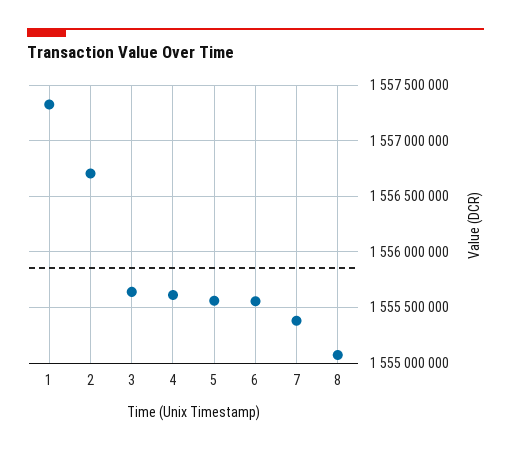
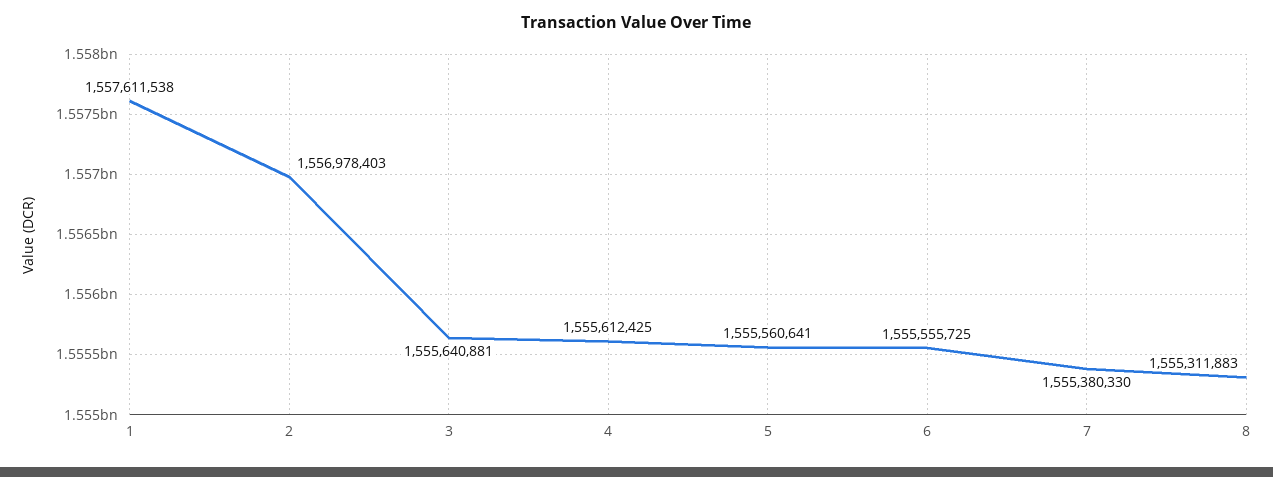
  {
-   "1": 1557300000,
+   "1": 1557611538,
-   "2": 1556700000,
+   "2": 1556978403,
    "3": 1555640881,
    "4": 1555612425,
    "5": 1555560641,
    "6": 1555555725,
    "7": 1555380330,
-   "8": 1555100000
+   "8": 1555311883
  }

